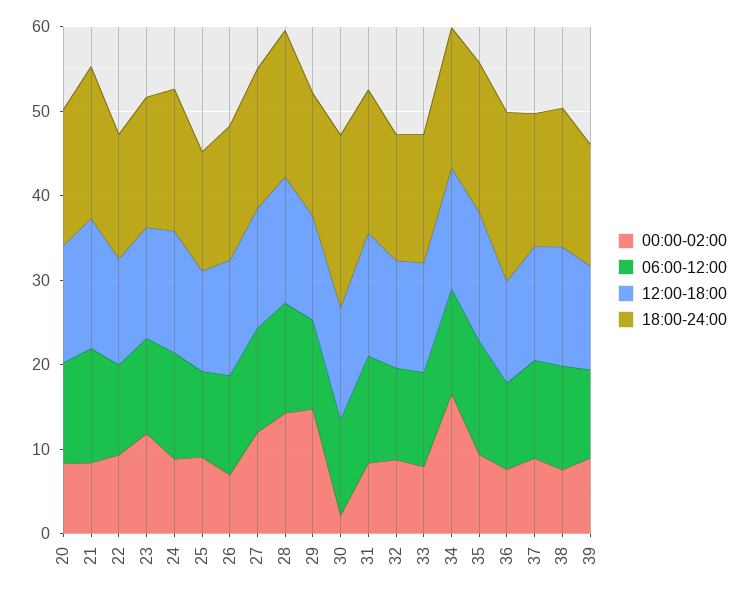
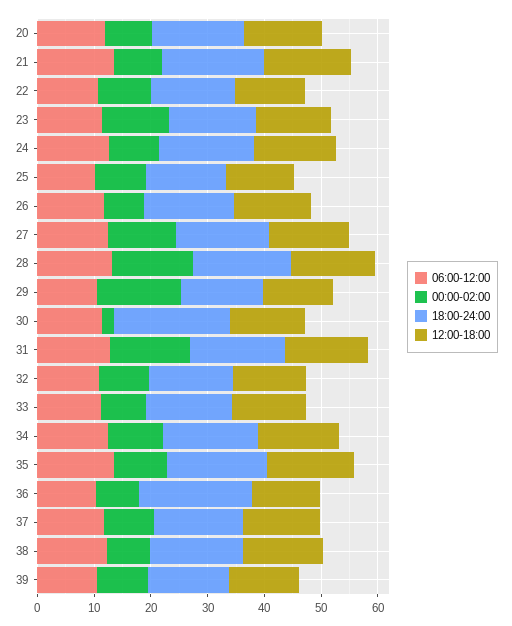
  {
    "00:00-02:00": {
      "20": 8,
      "21": 8,
      "22": 10,
      "23": 12,
      "24": 8,
      "25": 10,
      "26": 6,
      "27": 12,
      "28": 14,
      "29": 14,
      "30": 2,
-     "31": 8,
+     "31": 14,
      "32": 8,
      "33": 8,
-     "34": 16,
+     "34": 10,
      "35": 10,
      "36": 8,
      "37": 8,
      "38": 8,
      "39": 8
    },
    "06:00-12:00": {
      "20": 12,
      "21": 14,
      "22": 10,
      "23": 12,
      "24": 12,
      "25": 10,
      "26": 12,
      "27": 12,
      "28": 14,
      "29": 10,
      "30": 12,
      "31": 12,
      "32": 10,
      "33": 12,
      "34": 12,
      "35": 14,
      "36": 10,
      "37": 12,
      "38": 12,
      "39": 10
    },
    "12:00-18:00": {
      "20": 14,
      "21": 16,
      "22": 12,
      "23": 14,
      "24": 14,
      "25": 12,
      "26": 14,
      "27": 14,
      "28": 14,
      "29": 12,
      "30": 14,
      "31": 14,
      "32": 12,
      "33": 12,
      "34": 14,
      "35": 16,
      "36": 12,
      "37": 14,
      "38": 14,
      "39": 12
    },
    "18:00-24:00": {
      "20": 16,
      "21": 18,
      "22": 14,
      "23": 16,
      "24": 16,
      "25": 14,
      "26": 16,
      "27": 16,
      "28": 18,
      "29": 14,
      "30": 20,
      "31": 16,
      "32": 14,
      "33": 16,
      "34": 16,
      "35": 18,
      "36": 20,
      "37": 16,
      "38": 16,
      "39": 14
    }
  }

